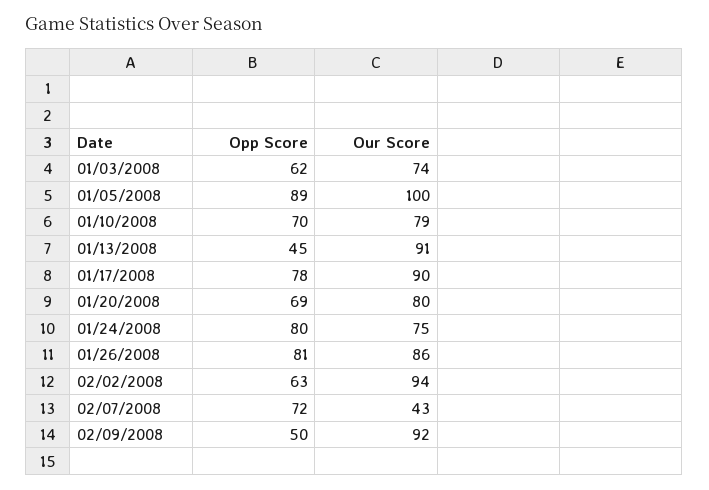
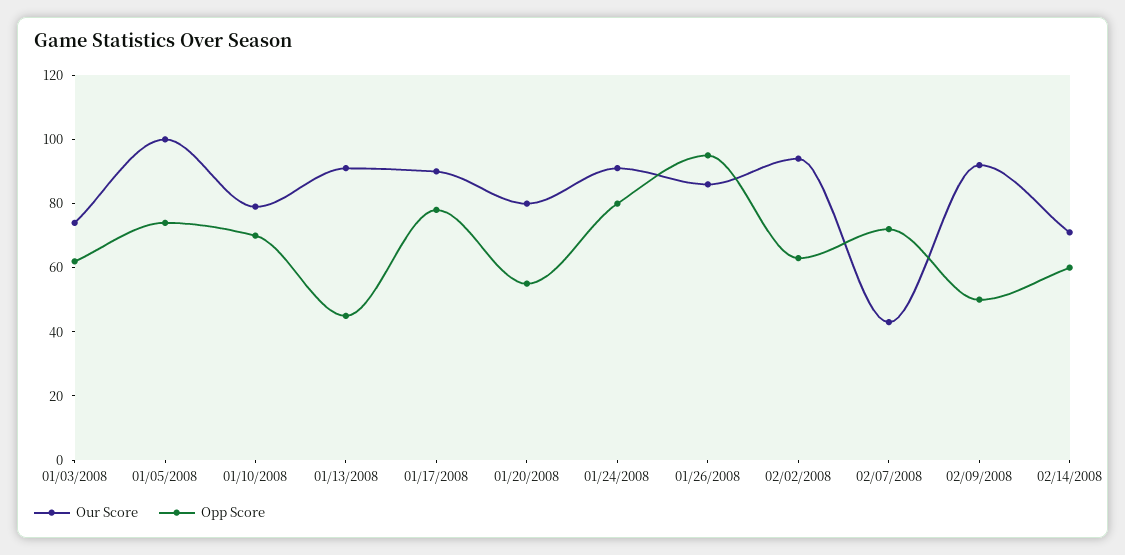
  {
    "Opp Score": {
      "01/03/2008": 62,
-     "01/05/2008": 89,
+     "01/05/2008": 75,
      "01/10/2008": 70,
      "01/13/2008": 45,
      "01/17/2008": 78,
-     "01/20/2008": 69,
+     "01/20/2008": 55,
      "01/24/2008": 80,
-     "01/26/2008": 81,
+     "01/26/2008": 95,
      "02/02/2008": 63,
      "02/07/2008": 72,
-     "02/09/2008": 50
+     "02/09/2008": 50,
+     "02/14/2008": 60
    },
    "Our Score": {
      "01/03/2008": 74,
      "01/05/2008": 100,
      "01/10/2008": 79,
      "01/13/2008": 91,
      "01/17/2008": 90,
      "01/20/2008": 80,
-     "01/24/2008": 75,
+     "01/24/2008": 90,
      "01/26/2008": 86,
      "02/02/2008": 94,
      "02/07/2008": 43,
-     "02/09/2008": 92
+     "02/09/2008": 92,
+     "02/14/2008": 70
    }
  }

